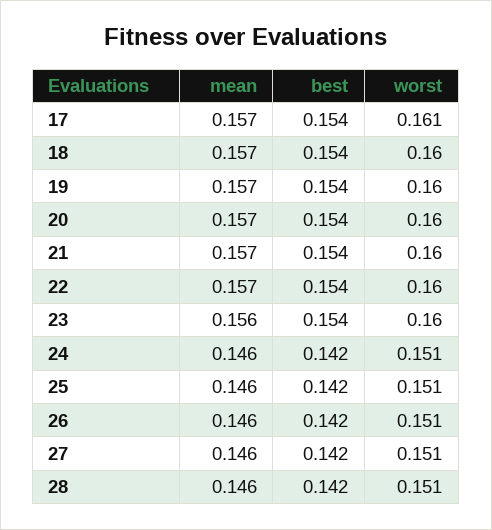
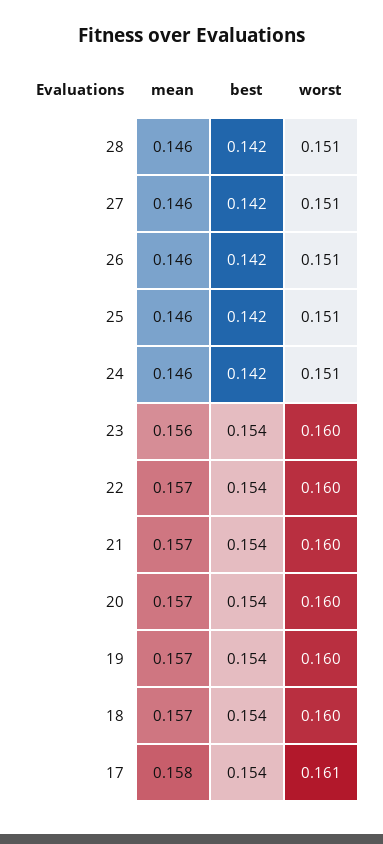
  {
    "mean": {
-     "17": 0.157,
+     "17": 0.158,
      "18": 0.157,
      "19": 0.157,
      "20": 0.157,
      "21": 0.157,
      "22": 0.157,
      "23": 0.156,
      "24": 0.146,
      "25": 0.146,
      "26": 0.146,
      "27": 0.146,
      "28": 0.146
    },
    "best": {
      "17": 0.154,
      "18": 0.154,
      "19": 0.154,
      "20": 0.154,
      "21": 0.154,
      "22": 0.154,
      "23": 0.154,
      "24": 0.142,
      "25": 0.142,
      "26": 0.142,
      "27": 0.142,
      "28": 0.142
    },
    "worst": {
      "17": 0.161,
      "18": 0.16,
      "19": 0.16,
      "20": 0.16,
      "21": 0.16,
      "22": 0.16,
      "23": 0.16,
      "24": 0.151,
      "25": 0.151,
      "26": 0.151,
      "27": 0.151,
      "28": 0.151
    }
  }

